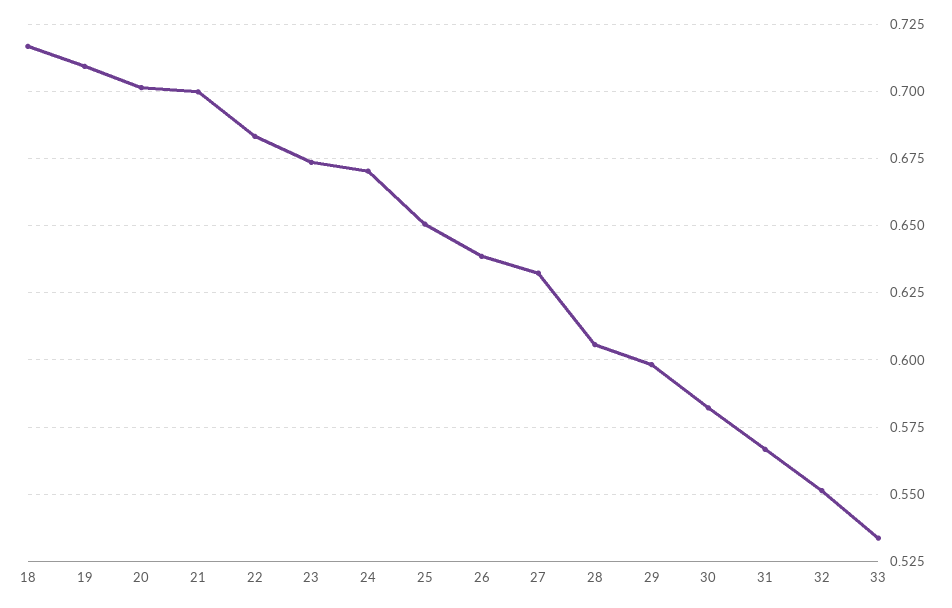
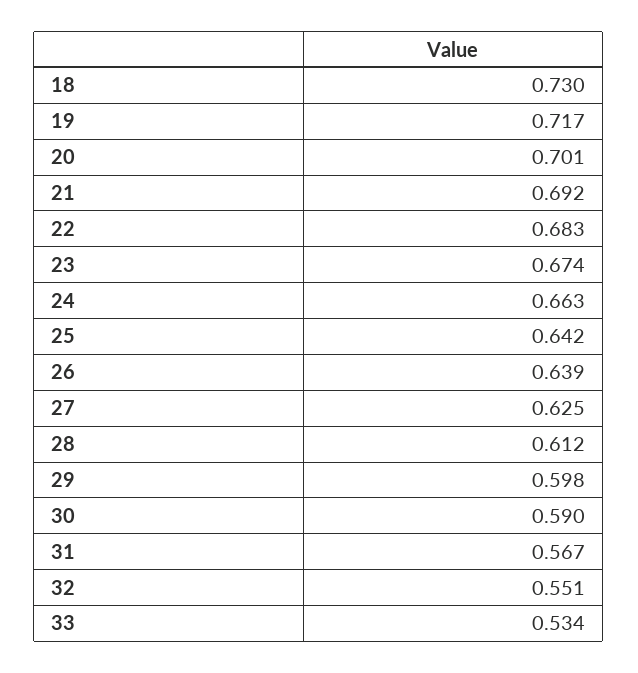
  {
-   "18": 0.7175,
+   "18": 0.73,
-   "19": 0.71,
+   "19": 0.717,
    "20": 0.701,
-   "21": 0.7,
+   "21": 0.692,
    "22": 0.683,
    "23": 0.674,
-   "24": 0.67,
+   "24": 0.663,
-   "25": 0.65,
+   "25": 0.642,
    "26": 0.639,
-   "27": 0.6325,
+   "27": 0.625,
-   "28": 0.605,
+   "28": 0.612,
    "29": 0.598,
-   "30": 0.5825,
+   "30": 0.59,
    "31": 0.567,
    "32": 0.551,
    "33": 0.534
  }

